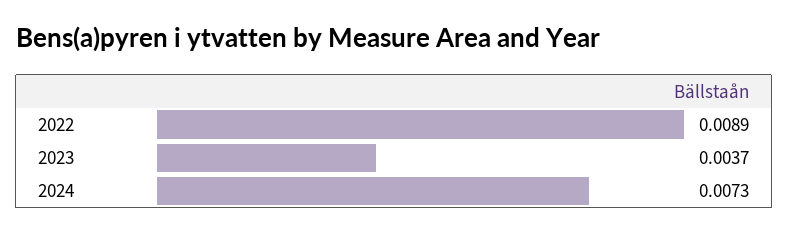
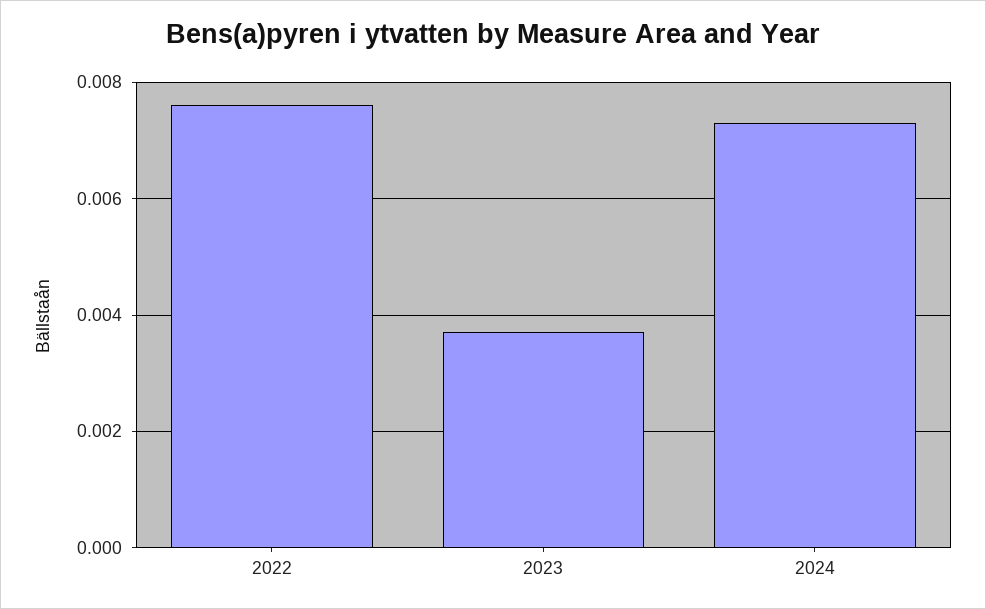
  {
-   "2022": 0.0089,
+   "2022": 0.0075,
    "2023": 0.0037,
    "2024": 0.0073
  }

